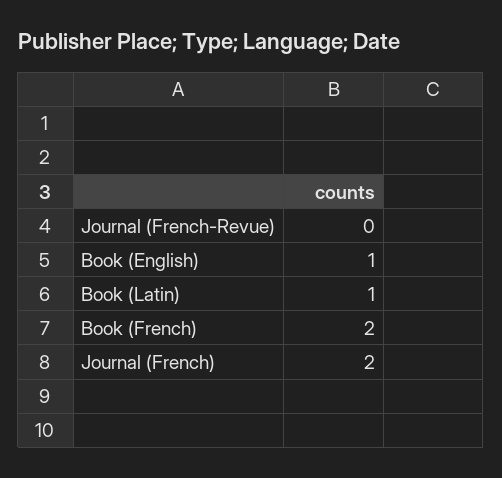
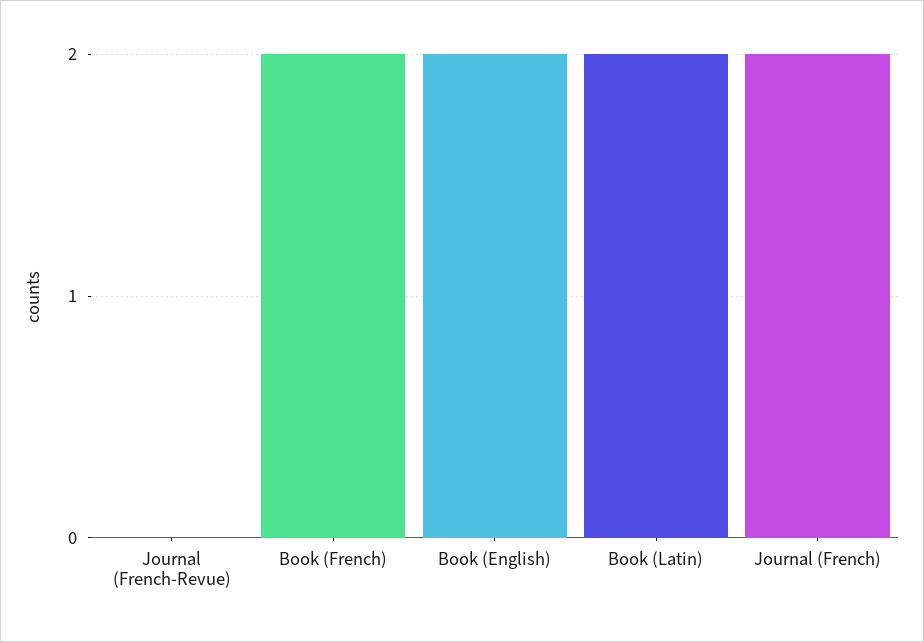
  {
    "Journal (French-Revue)": 0,
-   "Book (English)": 1,
+   "Book (English)": 2,
-   "Book (Latin)": 1,
+   "Book (Latin)": 2,
    "Book (French)": 2,
    "Journal (French)": 2
  }

